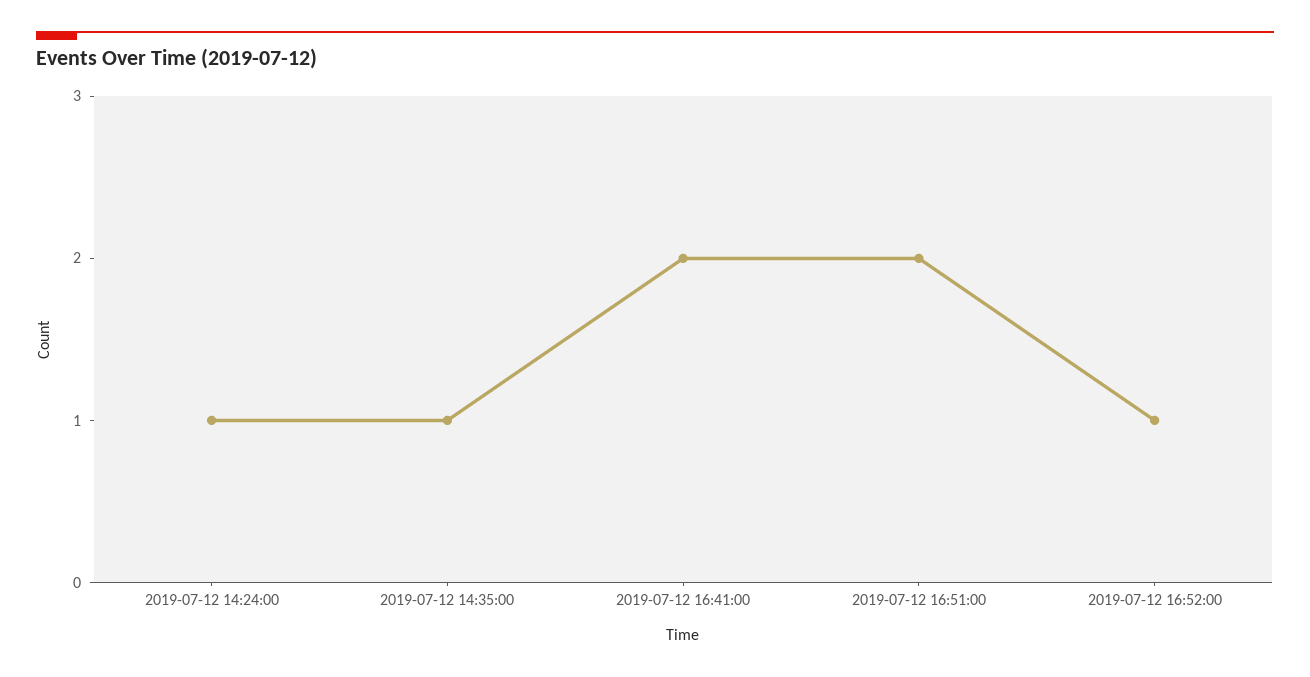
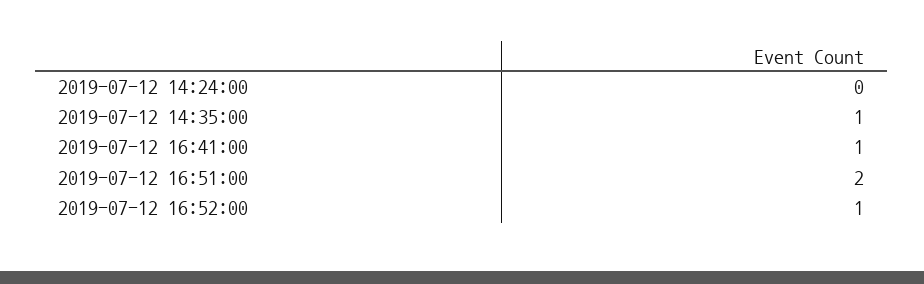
  {
-   "2019-07-12 14:24:00": 1,
+   "2019-07-12 14:24:00": 0,
    "2019-07-12 14:35:00": 1,
-   "2019-07-12 16:41:00": 2,
+   "2019-07-12 16:41:00": 1,
    "2019-07-12 16:51:00": 2,
    "2019-07-12 16:52:00": 1
  }

